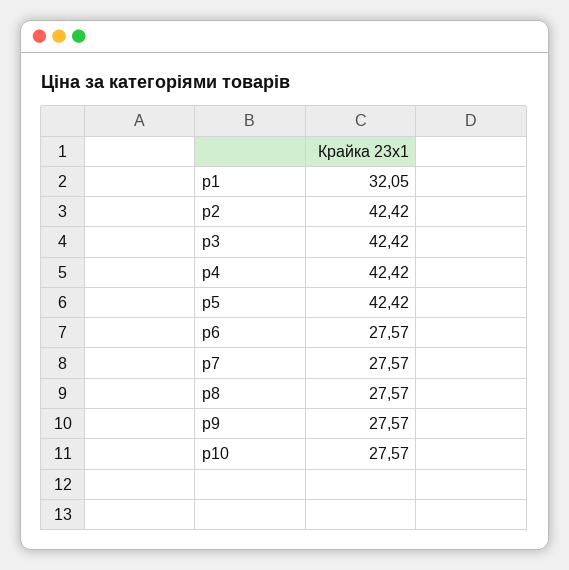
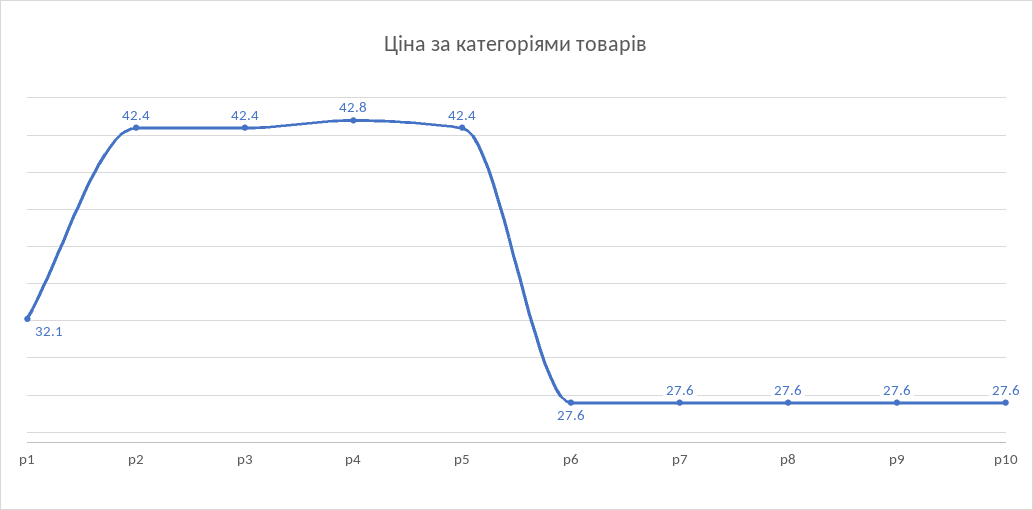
  {
    "p1": 32.05,
    "p2": 42.42,
    "p3": 42.42,
-   "p4": 42.42,
+   "p4": 42.8,
    "p5": 42.42,
    "p6": 27.57,
    "p7": 27.57,
    "p8": 27.57,
    "p9": 27.57,
    "p10": 27.57
  }

